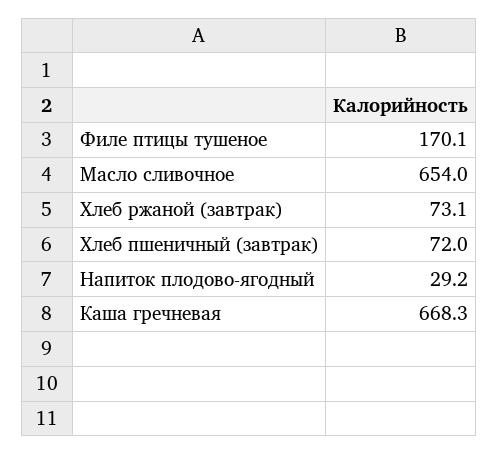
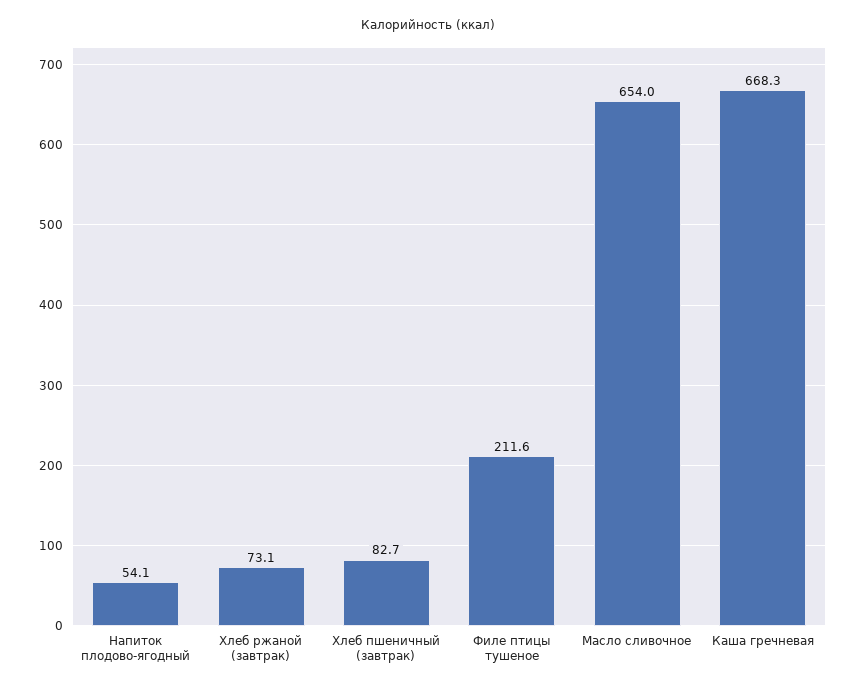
  {
-   "Филе птицы тушеное": 170.1,
+   "Филе птицы тушеное": 211.6,
    "Масло сливочное": 654,
    "Хлеб ржаной (завтрак)": 73.1,
-   "Хлеб пшеничный (завтрак)": 72,
+   "Хлеб пшеничный (завтрак)": 82.7,
-   "Напиток плодово-ягодный": 29.2,
+   "Напиток плодово-ягодный": 54.1,
    "Каша гречневая": 668.3
  }

